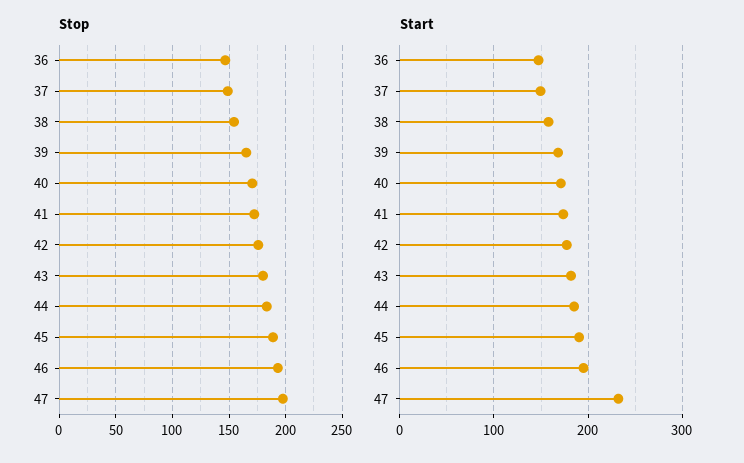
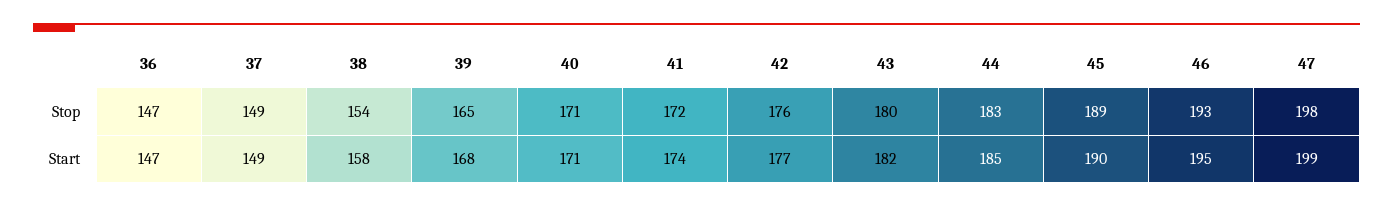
  {
    "Stop": {
      "36": 147,
      "37": 149,
      "38": 154,
      "39": 165,
      "40": 171,
      "41": 172,
      "42": 176,
      "43": 180,
      "44": 183,
      "45": 189,
      "46": 193,
      "47": 198
    },
    "Start": {
      "36": 147,
      "37": 149,
      "38": 158,
      "39": 168,
      "40": 171,
      "41": 174,
      "42": 177,
      "43": 182,
      "44": 185,
      "45": 190,
      "46": 195,
-     "47": 230
+     "47": 199
    }
  }

